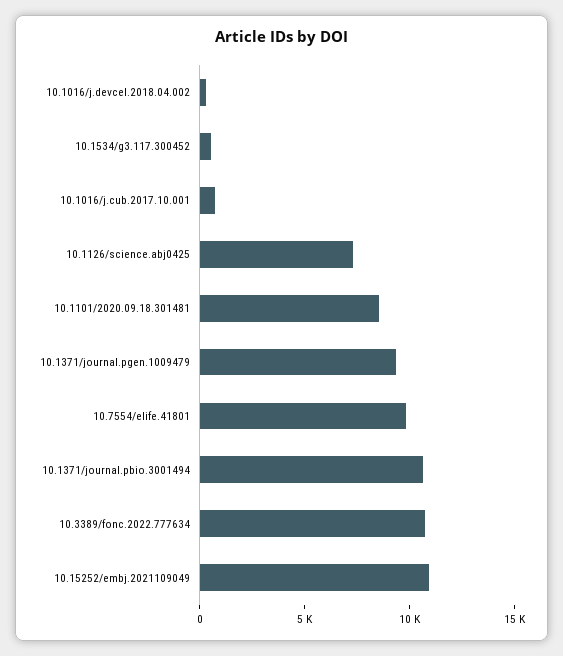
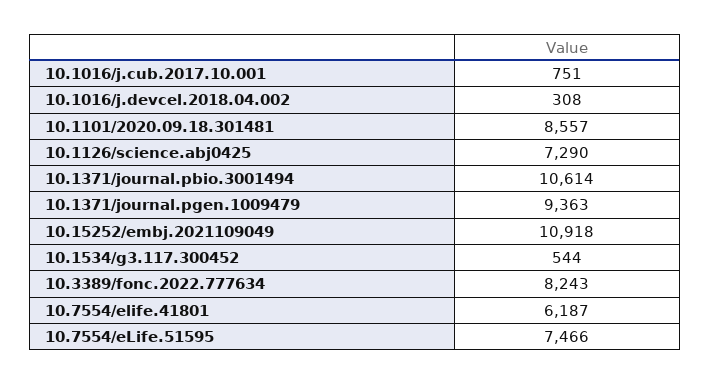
  {
    "10.1016/j.devcel.2018.04.002": 308,
    "10.1534/g3.117.300452": 544,
    "10.1016/j.cub.2017.10.001": 751,
    "10.1126/science.abj0425": 7290,
    "10.1101/2020.09.18.301481": 8557,
    "10.1371/journal.pgen.1009479": 9363,
-   "10.7554/elife.41801": 10000,
+   "10.7554/elife.41801": 6187,
    "10.1371/journal.pbio.3001494": 10614,
-   "10.3389/fonc.2022.777634": 11000,
+   "10.3389/fonc.2022.777634": 8243,
-   "10.15252/embj.2021109049": 10918
+   "10.15252/embj.2021109049": 10918,
+   "10.7554/eLife.51595": 7466
  }

